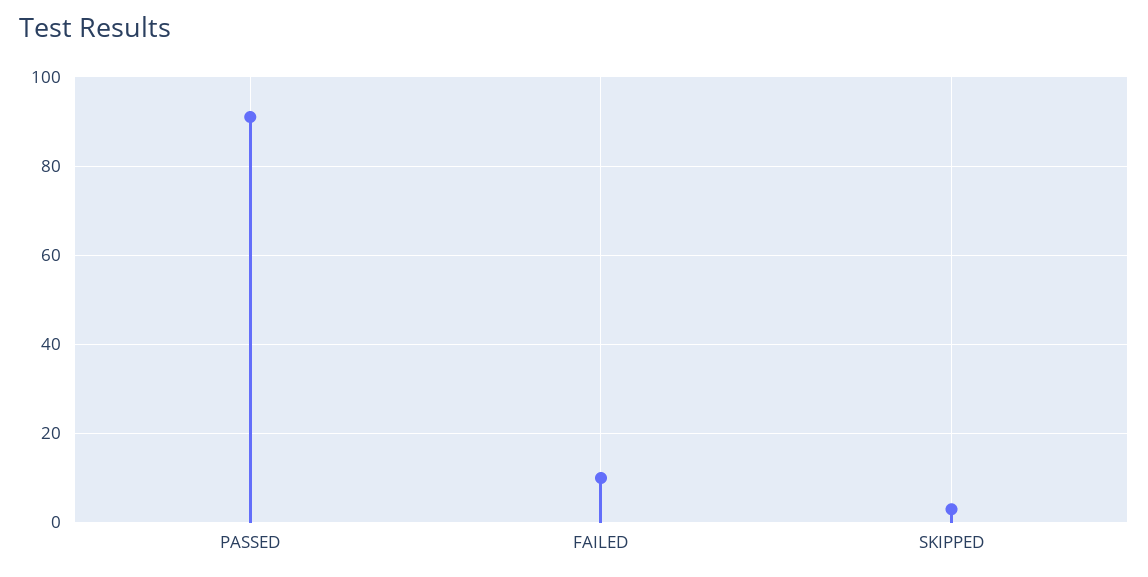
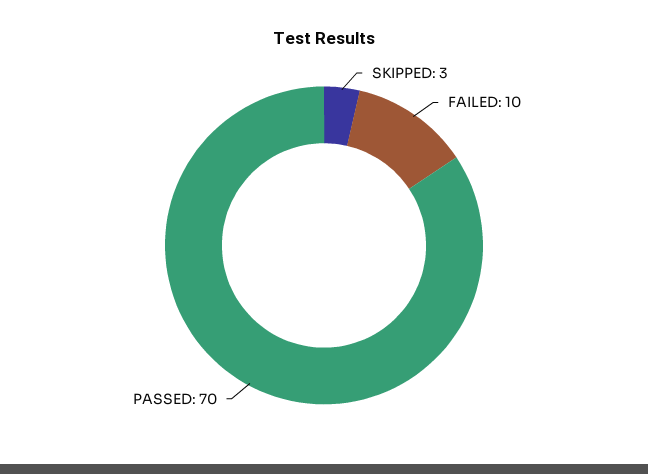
  {
-   "PASSED": 90,
+   "PASSED": 70,
    "FAILED": 10,
    "SKIPPED": 3
  }

